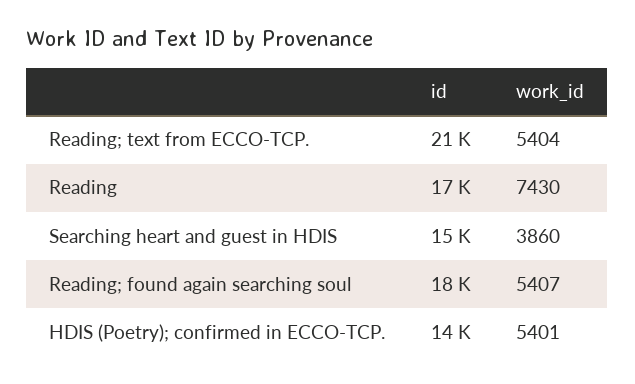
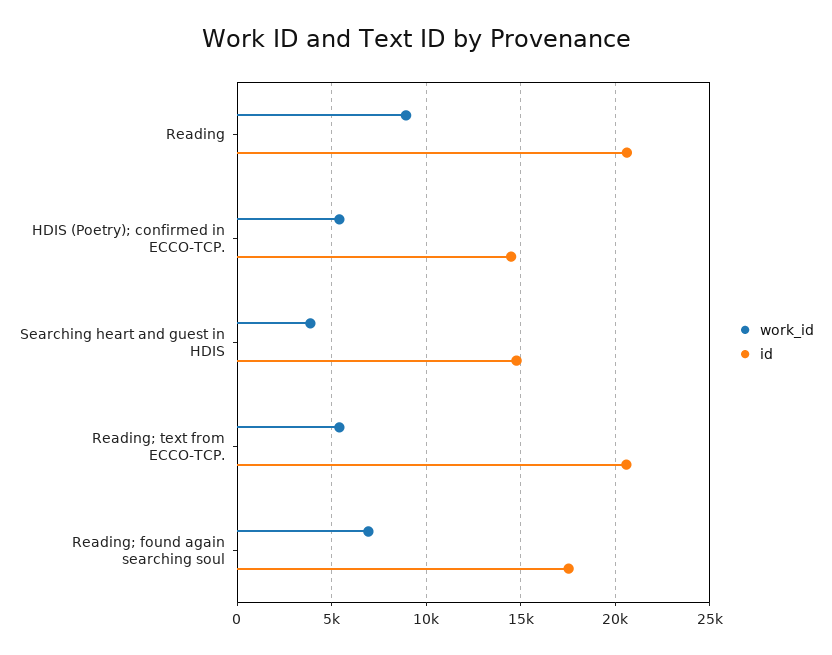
  {
    "id": {
      "Reading; text from ECCO-TCP.": 21000,
-     "Reading": 17000,
+     "Reading": 20500,
      "Searching heart and guest in HDIS": 15000,
      "Reading; found again searching soul": 18000,
      "HDIS (Poetry); confirmed in ECCO-TCP.": 14000
    },
    "work_id": {
      "Reading; text from ECCO-TCP.": 5404,
-     "Reading": 7430,
+     "Reading": 9000,
      "Searching heart and guest in HDIS": 3860,
-     "Reading; found again searching soul": 5407,
+     "Reading; found again searching soul": 7000,
      "HDIS (Poetry); confirmed in ECCO-TCP.": 5401
    }
  }

